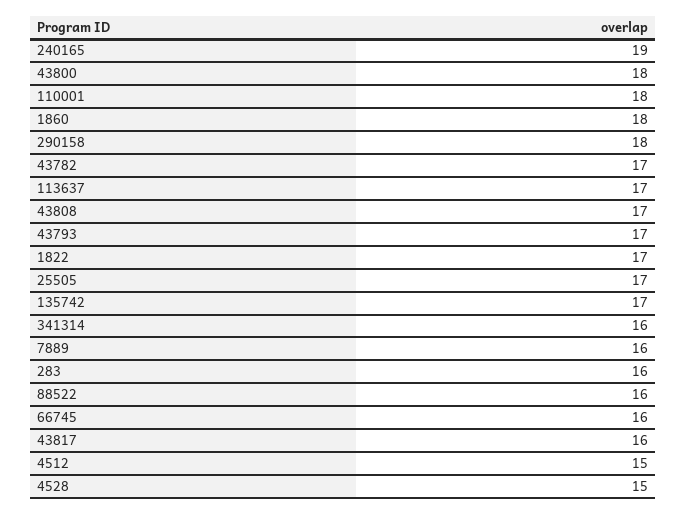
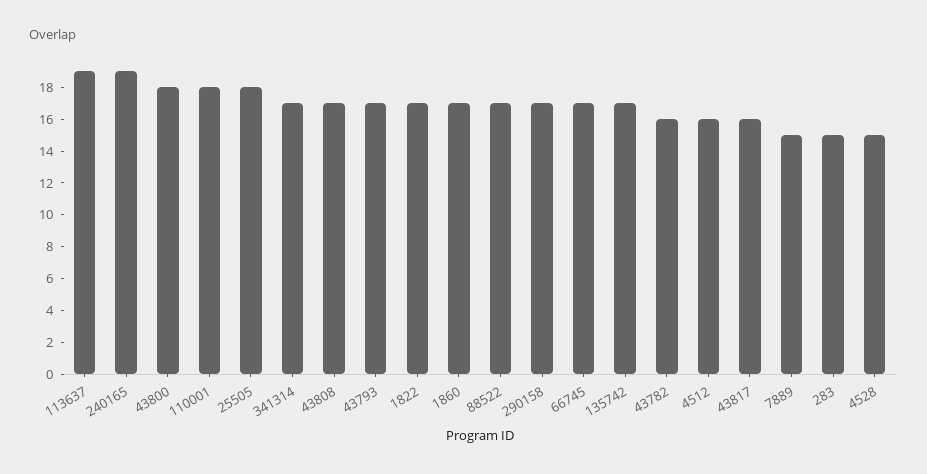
  {
    "240165": 19,
    "43800": 18,
    "110001": 18,
-   "1860": 18,
+   "1860": 17,
-   "290158": 18,
+   "290158": 17,
-   "43782": 17,
+   "43782": 16,
-   "113637": 17,
+   "113637": 19,
    "43808": 17,
    "43793": 17,
    "1822": 17,
-   "25505": 17,
+   "25505": 18,
    "135742": 17,
-   "341314": 16,
+   "341314": 17,
-   "7889": 16,
+   "7889": 15,
-   "283": 16,
+   "283": 15,
-   "88522": 16,
+   "88522": 17,
-   "66745": 16,
+   "66745": 17,
    "43817": 16,
-   "4512": 15,
+   "4512": 16,
    "4528": 15
  }

